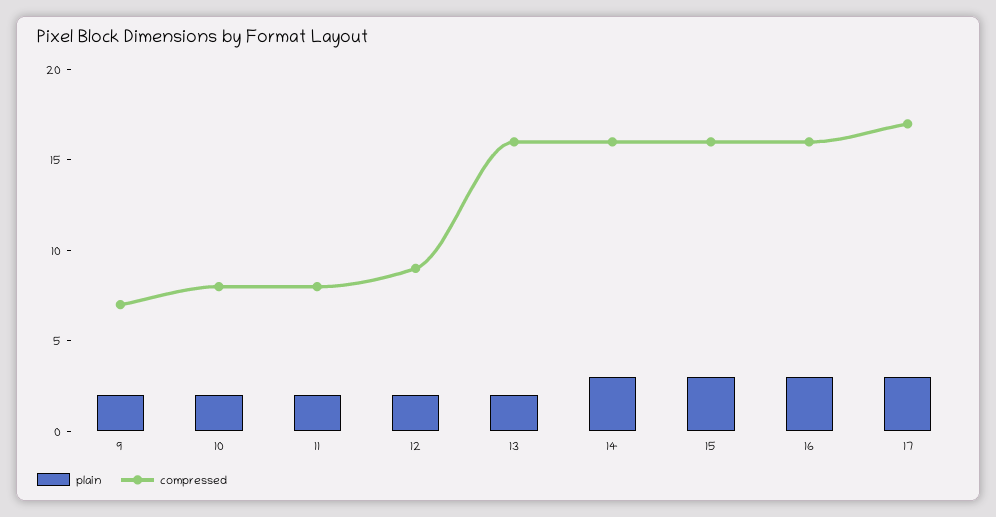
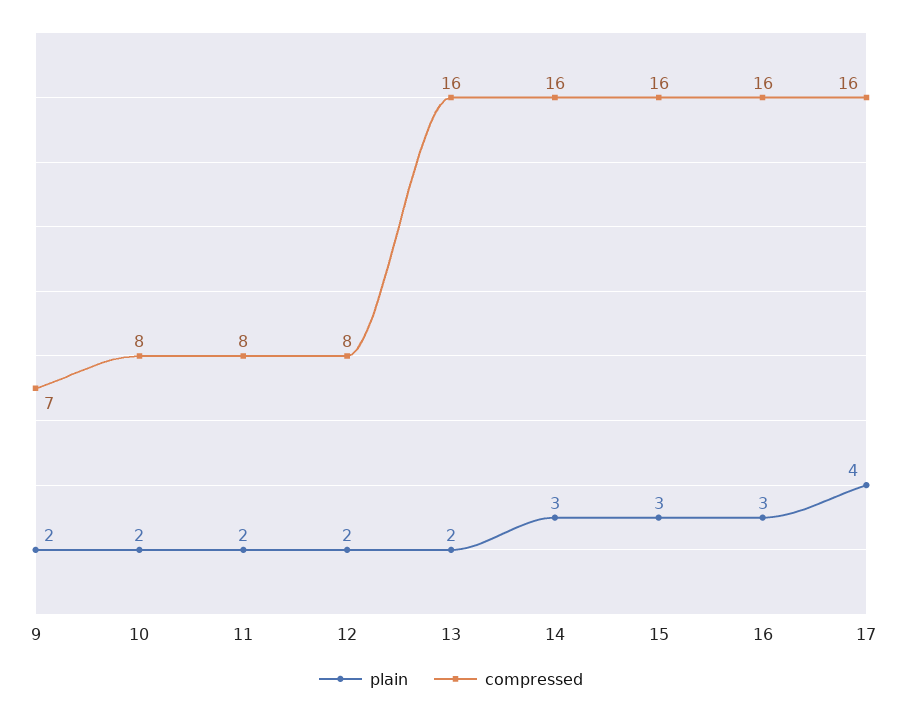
  {
    "plain": {
      "9": 2,
      "10": 2,
      "11": 2,
      "12": 2,
      "13": 2,
      "14": 3,
      "15": 3,
      "16": 3,
-     "17": 3
+     "17": 4
    },
    "compressed": {
      "9": 7,
      "10": 8,
      "11": 8,
-     "12": 9,
+     "12": 8,
      "13": 16,
      "14": 16,
      "15": 16,
      "16": 16,
-     "17": 17
+     "17": 16
    }
  }

